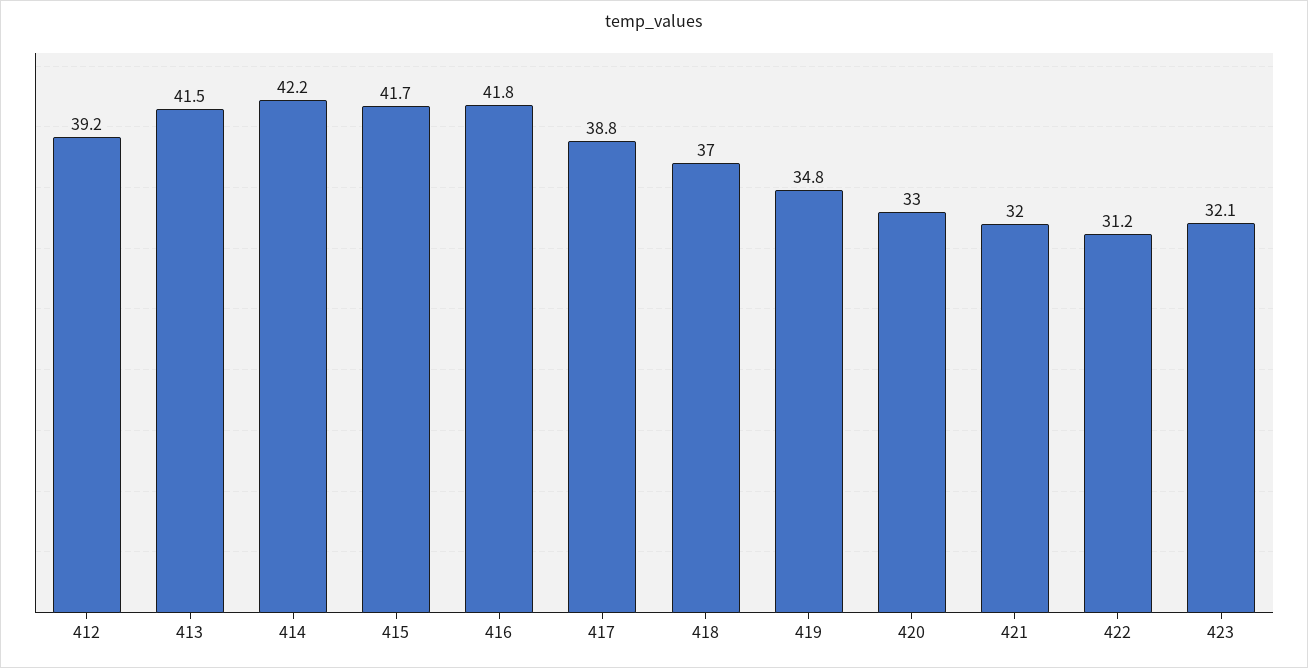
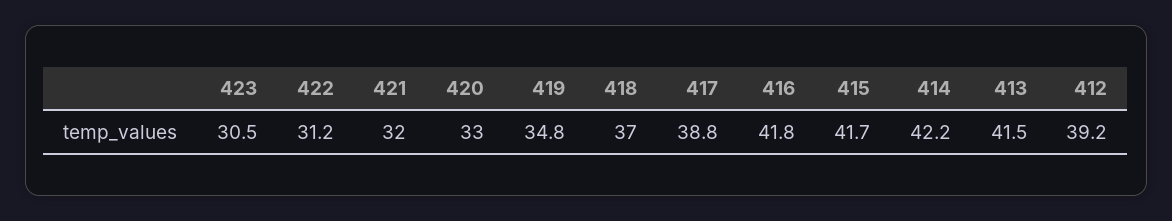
  {
    "412": 39.2,
    "413": 41.5,
    "414": 42.2,
    "415": 41.7,
    "416": 41.8,
    "417": 38.8,
    "418": 37,
    "419": 34.8,
    "420": 33,
    "421": 32,
    "422": 31.2,
-   "423": 32.1
+   "423": 30.5
  }

